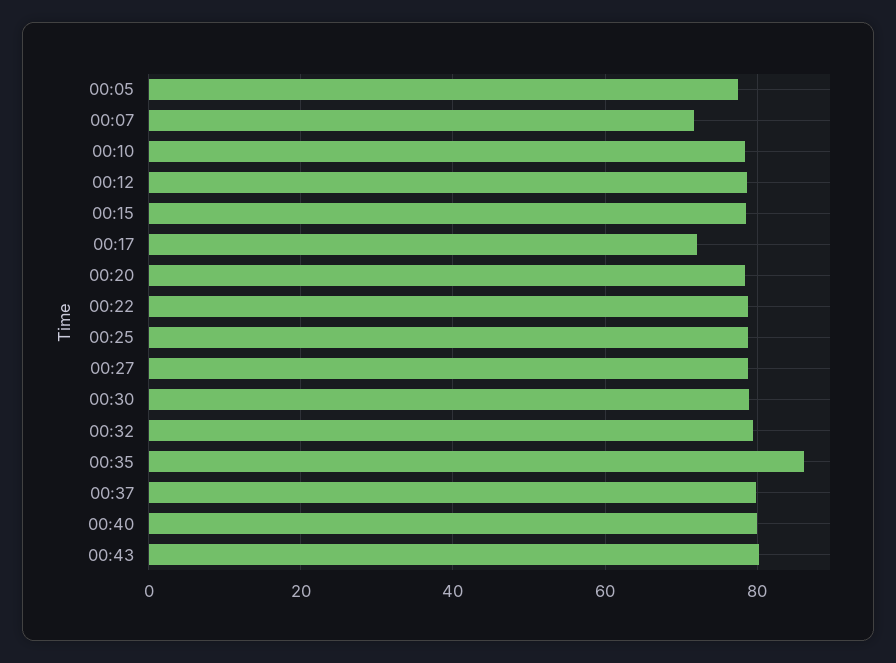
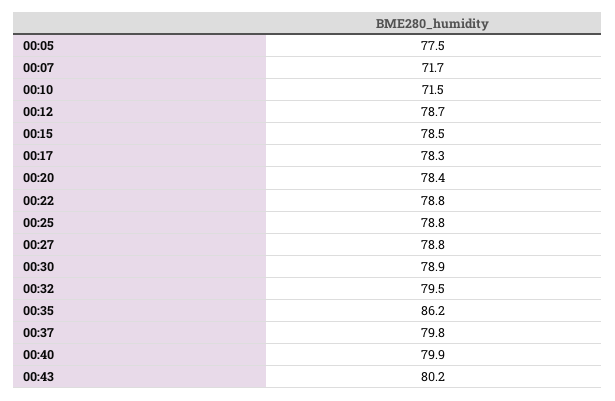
  {
    "00:05": 77.5,
    "00:07": 71.7,
-   "00:10": 78,
+   "00:10": 71.5,
    "00:12": 78.7,
    "00:15": 78.5,
-   "00:17": 72,
+   "00:17": 78.3,
    "00:20": 78.4,
    "00:22": 78.8,
    "00:25": 78.8,
    "00:27": 78.8,
    "00:30": 78.9,
    "00:32": 79.5,
    "00:35": 86.2,
    "00:37": 79.8,
    "00:40": 79.9,
    "00:43": 80.2
  }

